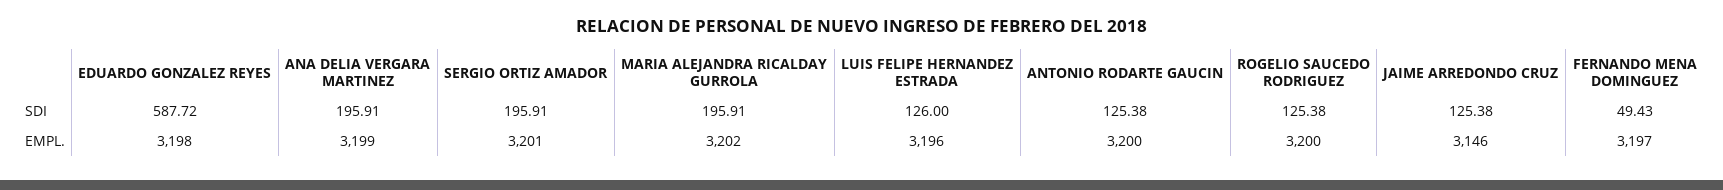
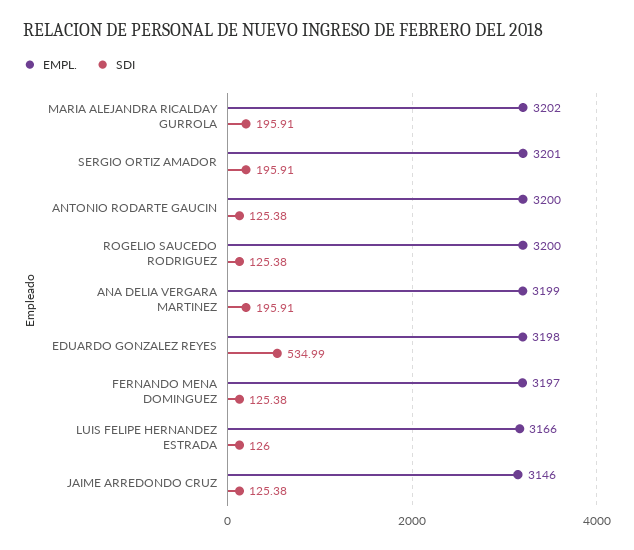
  {
    "SDI": {
-     "EDUARDO GONZALEZ REYES": 587.72,
+     "EDUARDO GONZALEZ REYES": 534.99,
      "ANA DELIA VERGARA MARTINEZ": 195.91,
      "SERGIO ORTIZ AMADOR": 195.91,
      "MARIA ALEJANDRA RICALDAY GURROLA": 195.91,
      "LUIS FELIPE HERNANDEZ ESTRADA": 126,
      "ANTONIO RODARTE GAUCIN": 125.38,
      "ROGELIO SAUCEDO RODRIGUEZ": 125.38,
      "JAIME ARREDONDO CRUZ": 125.38,
-     "FERNANDO MENA DOMINGUEZ": 49.43
+     "FERNANDO MENA DOMINGUEZ": 125.38
    },
    "EMPL.": {
      "EDUARDO GONZALEZ REYES": 3198,
      "ANA DELIA VERGARA MARTINEZ": 3199,
      "SERGIO ORTIZ AMADOR": 3201,
      "MARIA ALEJANDRA RICALDAY GURROLA": 3202,
-     "LUIS FELIPE HERNANDEZ ESTRADA": 3196,
+     "LUIS FELIPE HERNANDEZ ESTRADA": 3166,
      "ANTONIO RODARTE GAUCIN": 3200,
      "ROGELIO SAUCEDO RODRIGUEZ": 3200,
      "JAIME ARREDONDO CRUZ": 3146,
      "FERNANDO MENA DOMINGUEZ": 3197
    }
  }

